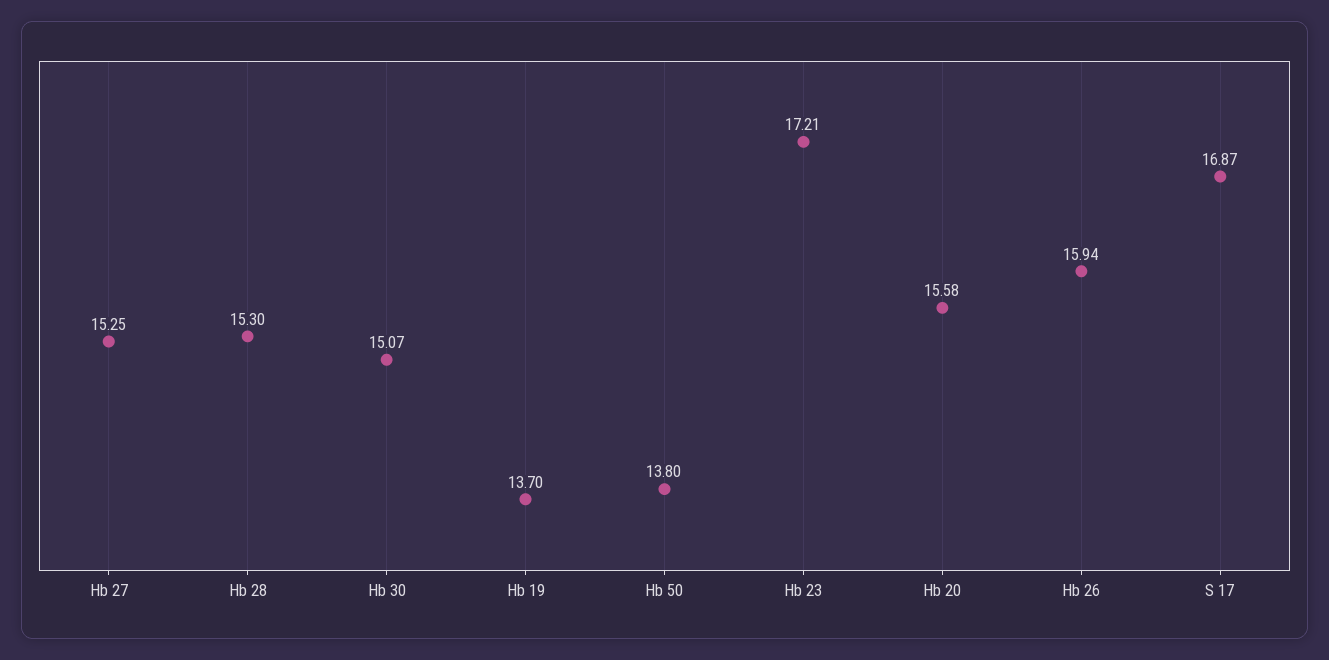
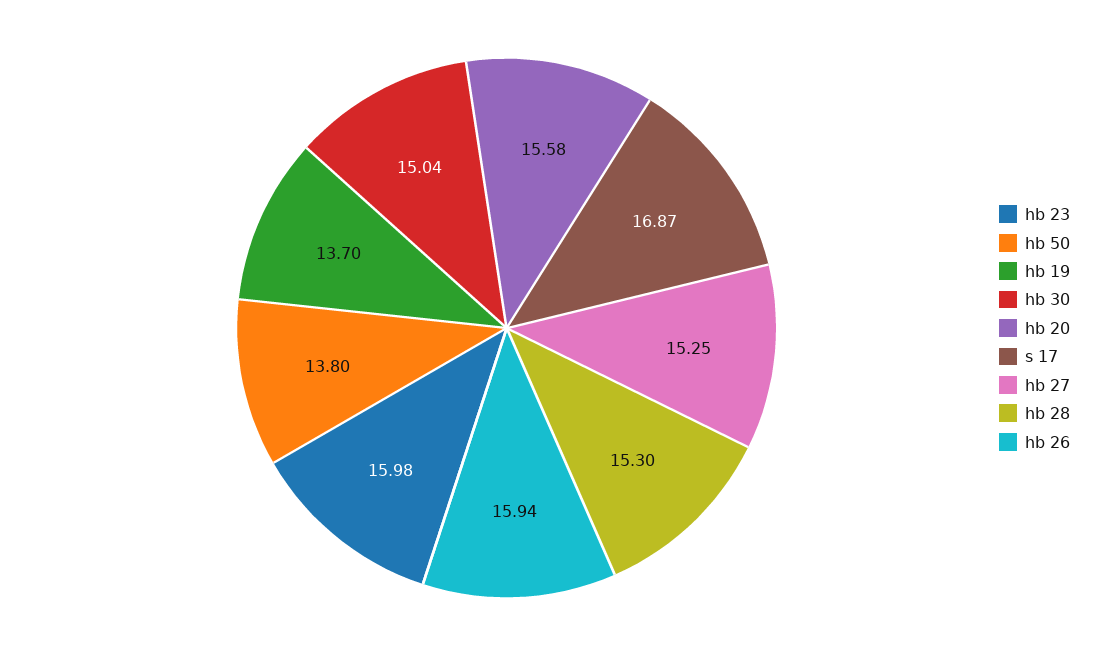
  {
    "Hb 27": 15.25,
    "Hb 28": 15.3,
-   "Hb 30": 15.07,
+   "Hb 30": 15.04,
    "Hb 19": 13.7,
    "Hb 50": 13.8,
-   "Hb 23": 17.21,
+   "Hb 23": 15.98,
    "Hb 20": 15.58,
    "Hb 26": 15.94,
    "S 17": 16.87
  }

